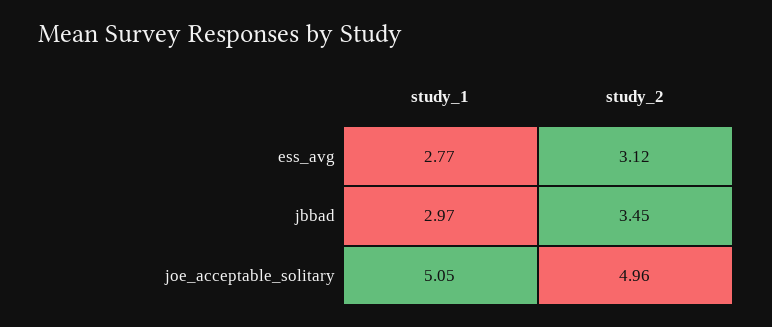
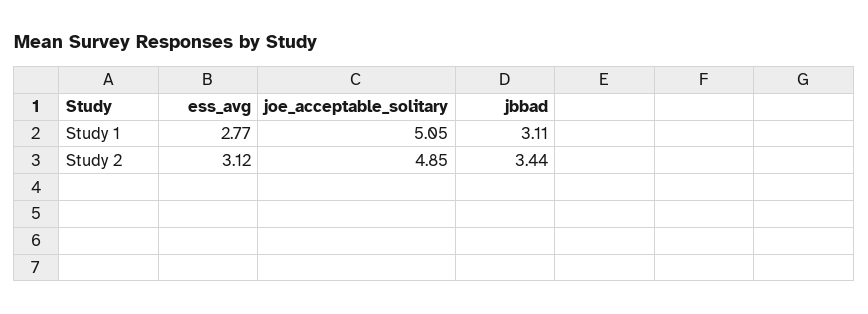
  {
    "study_1": {
      "ess_avg": 2.77,
-     "jbbad": 2.97,
+     "jbbad": 3.11,
      "joe_acceptable_solitary": 5.05
    },
    "study_2": {
      "ess_avg": 3.12,
-     "jbbad": 3.45,
+     "jbbad": 3.44,
-     "joe_acceptable_solitary": 4.96
+     "joe_acceptable_solitary": 4.85
    }
  }

